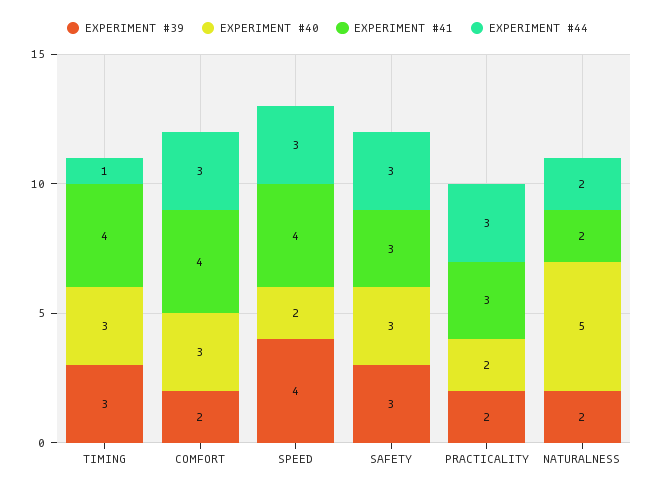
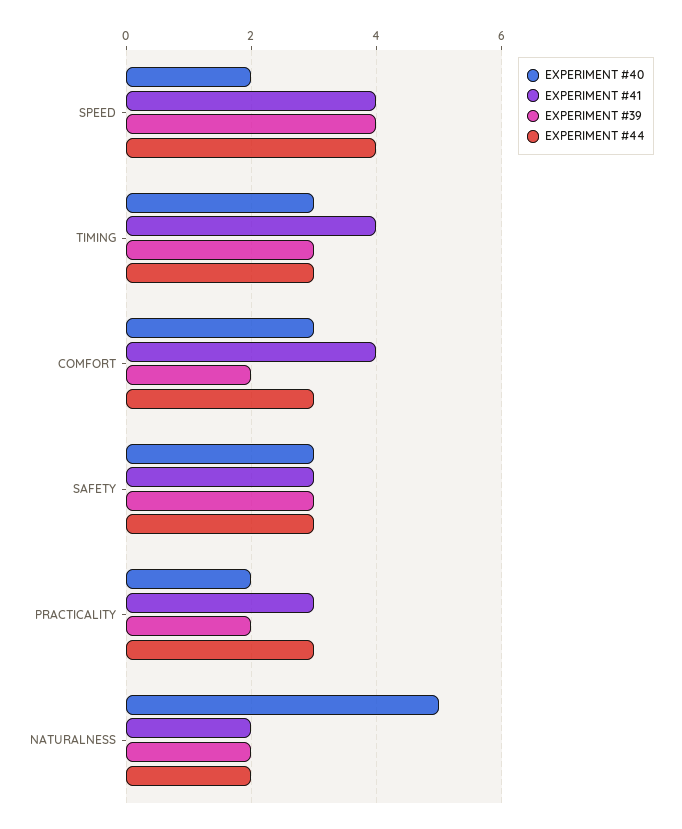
  {
    "EXPERIMENT #39": {
      "TIMING": 3,
      "COMFORT": 2,
      "SPEED": 4,
      "SAFETY": 3,
      "PRACTICALITY": 2,
      "NATURALNESS": 2
    },
    "EXPERIMENT #40": {
      "TIMING": 3,
      "COMFORT": 3,
      "SPEED": 2,
      "SAFETY": 3,
      "PRACTICALITY": 2,
      "NATURALNESS": 5
    },
    "EXPERIMENT #41": {
      "TIMING": 4,
      "COMFORT": 4,
      "SPEED": 4,
      "SAFETY": 3,
      "PRACTICALITY": 3,
      "NATURALNESS": 2
    },
    "EXPERIMENT #44": {
-     "TIMING": 1,
+     "TIMING": 3,
      "COMFORT": 3,
-     "SPEED": 3,
+     "SPEED": 4,
      "SAFETY": 3,
      "PRACTICALITY": 3,
      "NATURALNESS": 2
    }
  }

